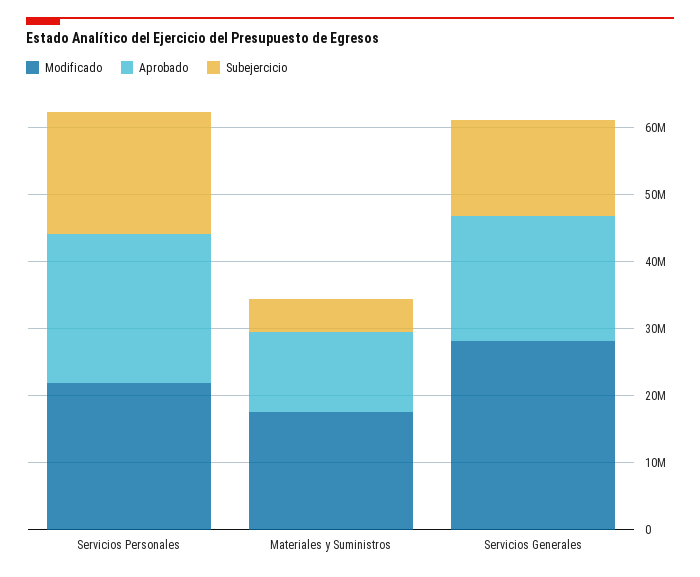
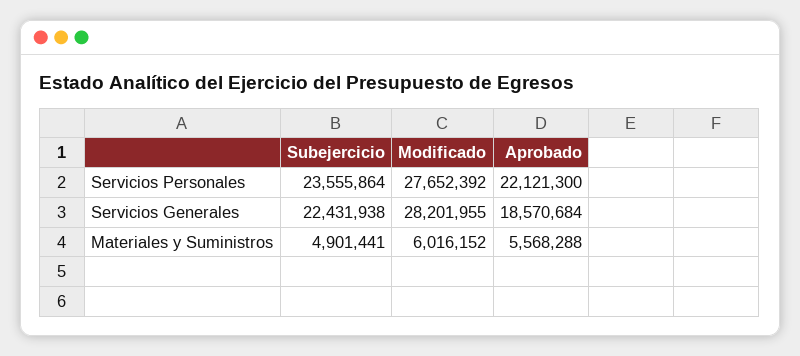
  {
    "Modificado": {
-     "Servicios Personales": 22000000,
+     "Servicios Personales": 27652392,
-     "Materiales y Suministros": 18000000,
+     "Materiales y Suministros": 6016152,
      "Servicios Generales": 28201955
    },
    "Aprobado": {
      "Servicios Personales": 22121300,
-     "Materiales y Suministros": 12000000,
+     "Materiales y Suministros": 5568288,
      "Servicios Generales": 18570684
    },
    "Subejercicio": {
-     "Servicios Personales": 18000000,
+     "Servicios Personales": 23555864,
      "Materiales y Suministros": 4901441,
-     "Servicios Generales": 14000000
+     "Servicios Generales": 22431938
    }
  }

